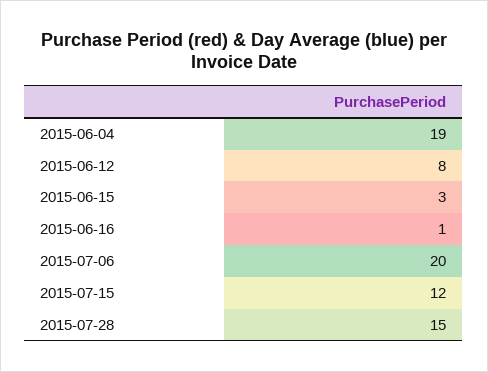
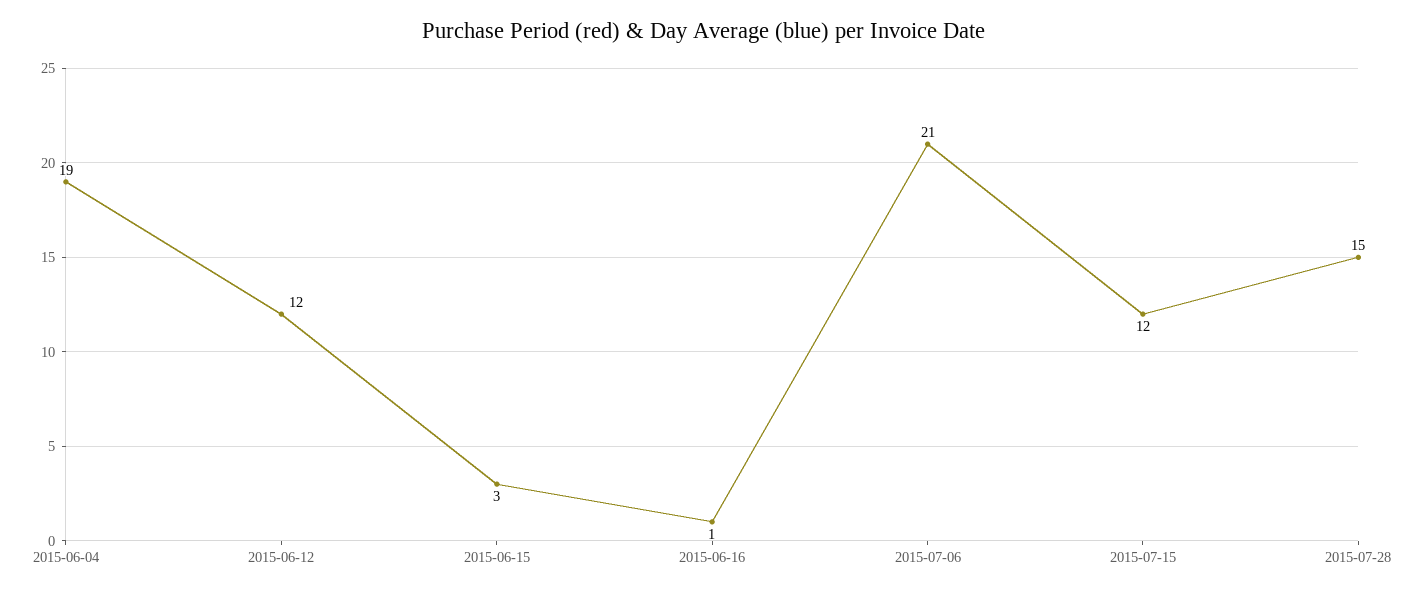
  {
    "2015-06-04": 19,
-   "2015-06-12": 8,
+   "2015-06-12": 12,
    "2015-06-15": 3,
    "2015-06-16": 1,
-   "2015-07-06": 20,
+   "2015-07-06": 21,
    "2015-07-15": 12,
    "2015-07-28": 15
  }

